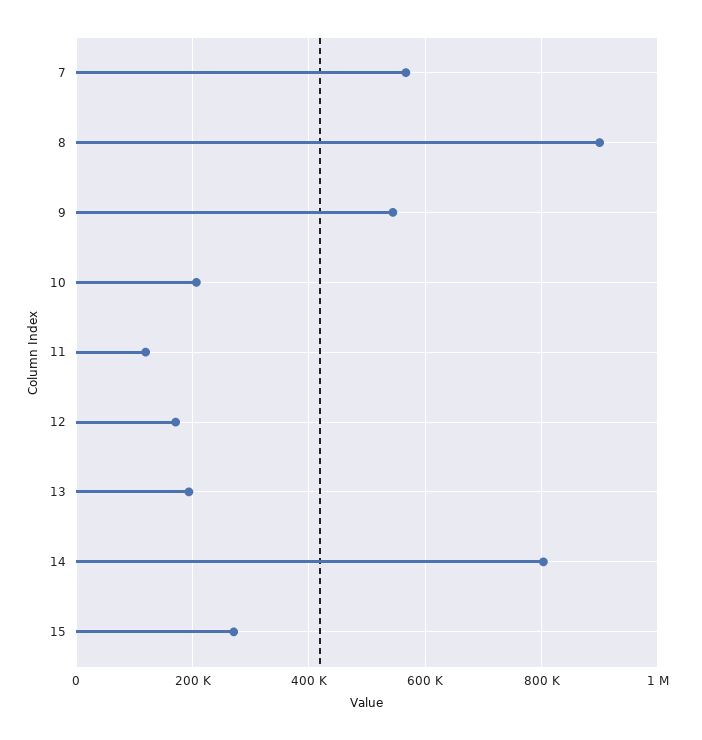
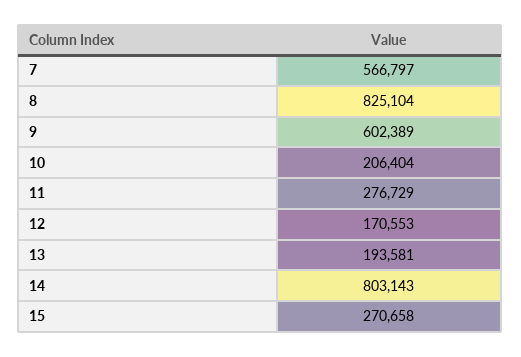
  {
    "7": 566797,
-   "8": 900000,
+   "8": 825104,
-   "9": 540000,
+   "9": 602389,
    "10": 206404,
-   "11": 120000,
+   "11": 276729,
    "12": 170553,
    "13": 193581,
    "14": 803143,
    "15": 270658
  }

